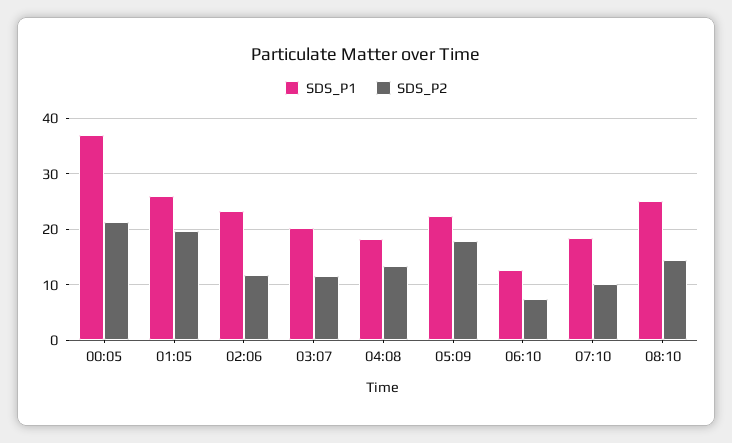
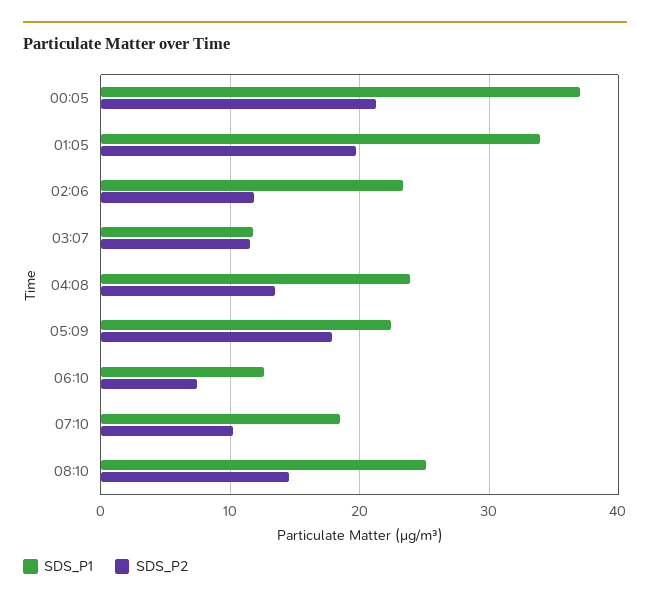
  {
    "SDS_P1": {
      "00:05": 37,
-     "01:05": 26,
+     "01:05": 34,
      "02:06": 23,
-     "03:07": 20,
+     "03:07": 12,
-     "04:08": 18,
+     "04:08": 24,
      "05:09": 22,
      "06:10": 13,
      "07:10": 19,
      "08:10": 25
    },
    "SDS_P2": {
      "00:05": 21,
      "01:05": 20,
      "02:06": 12,
      "03:07": 12,
      "04:08": 13,
      "05:09": 18,
      "06:10": 7,
      "07:10": 10,
      "08:10": 15
    }
  }

